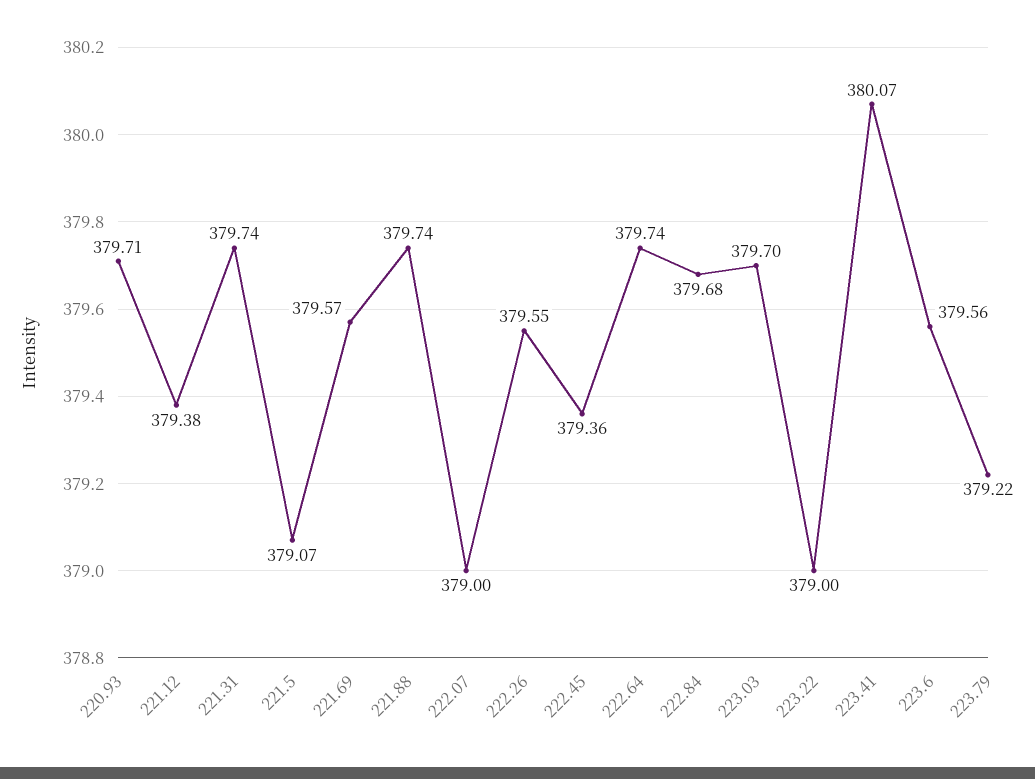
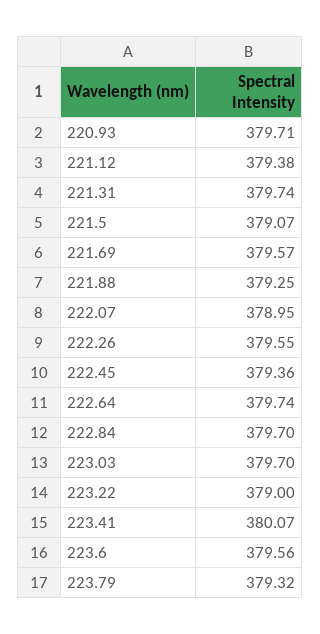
  {
    "220.93": 379.71,
    "221.12": 379.38,
    "221.31": 379.74,
    "221.5": 379.07,
    "221.69": 379.57,
-   "221.88": 379.74,
+   "221.88": 379.25,
-   "222.07": 379,
+   "222.07": 378.95,
    "222.26": 379.55,
    "222.45": 379.36,
    "222.64": 379.74,
-   "222.84": 379.68,
+   "222.84": 379.7,
    "223.03": 379.7,
    "223.22": 379,
    "223.41": 380.07,
    "223.6": 379.56,
-   "223.79": 379.22
+   "223.79": 379.32
  }

